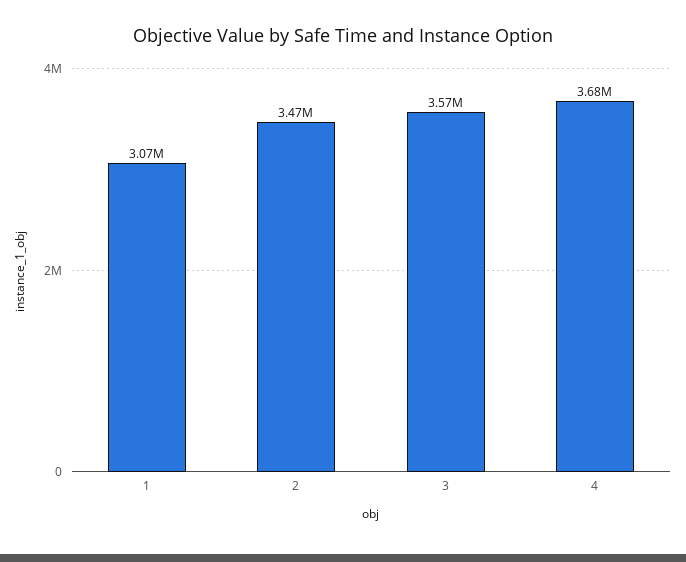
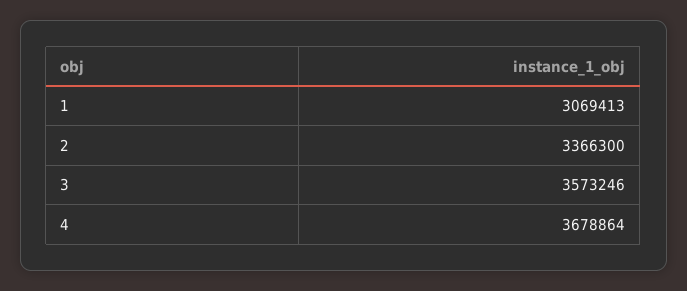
  {
    "1": 3069413,
-   "2": 3470000,
+   "2": 3366300,
    "3": 3573246,
    "4": 3678864
  }

